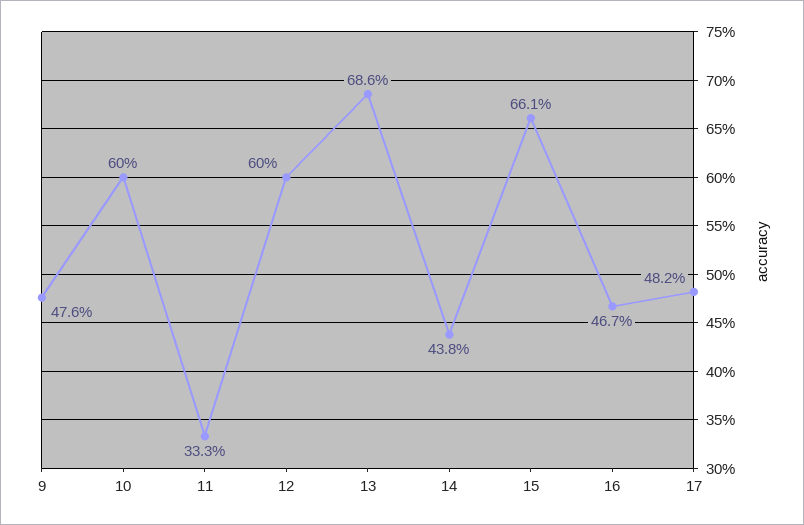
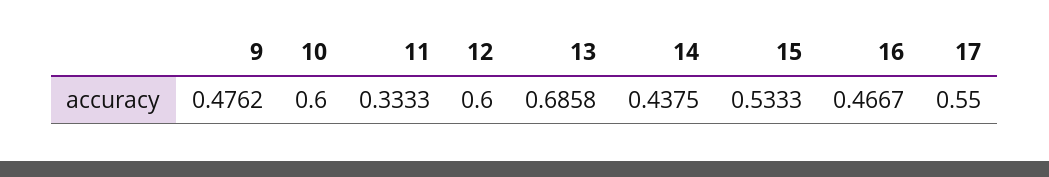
  {
    "9": 0.4762,
    "10": 0.6,
    "11": 0.3333,
    "12": 0.6,
    "13": 0.6858,
    "14": 0.4375,
-   "15": 0.661,
+   "15": 0.5333,
    "16": 0.4667,
-   "17": 0.482
+   "17": 0.55
  }

